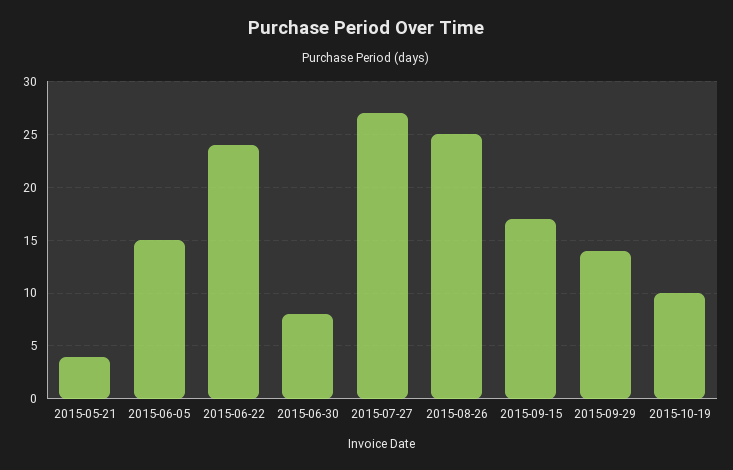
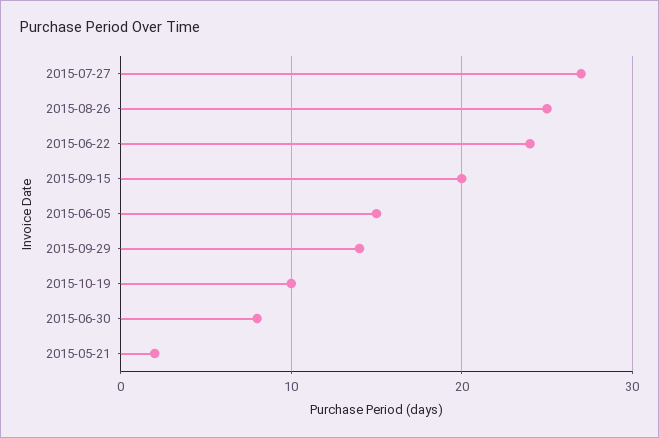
  {
-   "2015-05-21": 4,
+   "2015-05-21": 2,
    "2015-06-05": 15,
    "2015-06-22": 24,
    "2015-06-30": 8,
    "2015-07-27": 27,
    "2015-08-26": 25,
-   "2015-09-15": 17,
+   "2015-09-15": 20,
    "2015-09-29": 14,
    "2015-10-19": 10
  }

